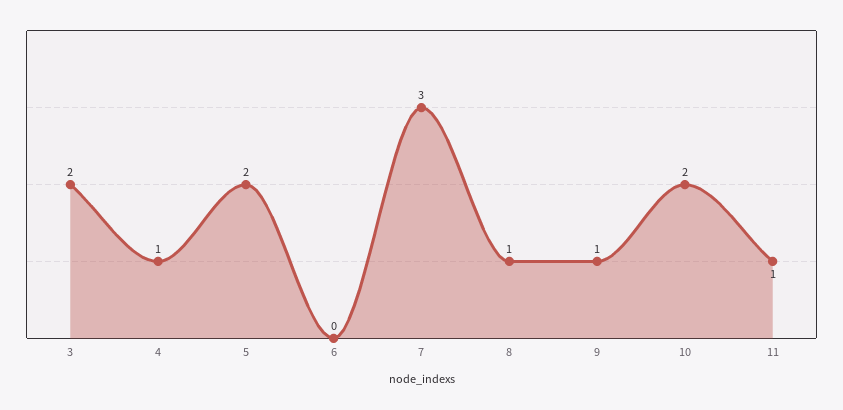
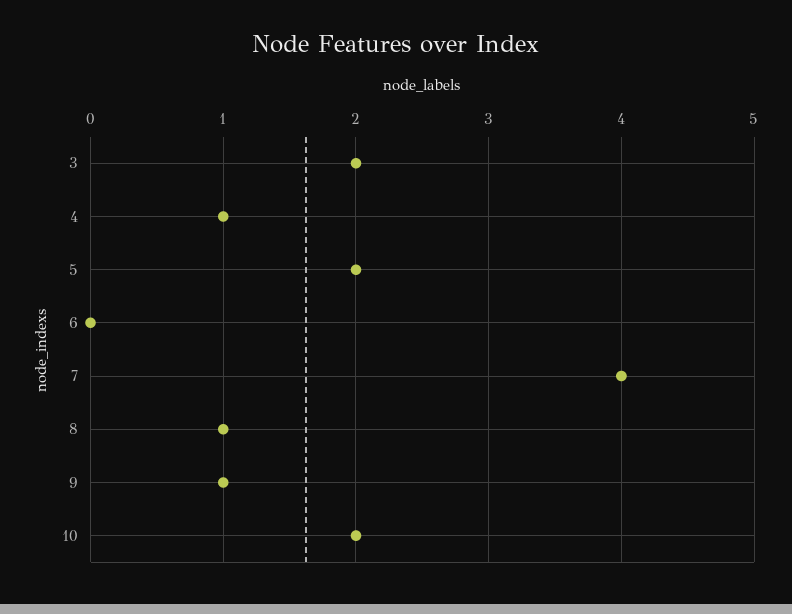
  {
    "3": 2,
    "4": 1,
    "5": 2,
    "6": 0,
-   "7": 3,
+   "7": 4,
    "8": 1,
    "9": 1,
-   "10": 2,
+   "10": 2
-   "11": 1
  }

